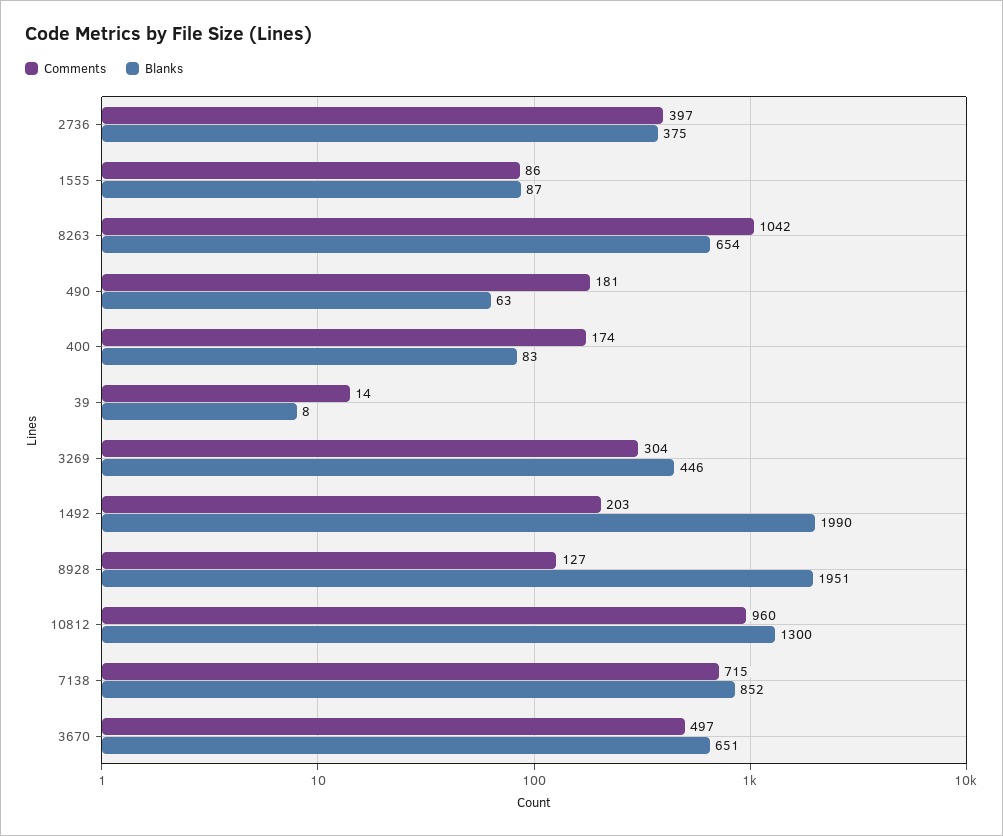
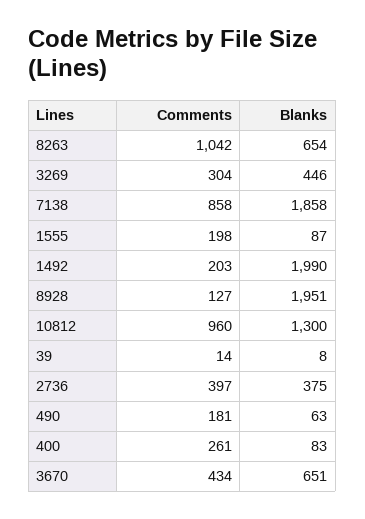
  {
    "Comments": {
      "2736": 397,
-     "1555": 86,
+     "1555": 198,
      "8263": 1042,
      "490": 181,
-     "400": 174,
+     "400": 261,
      "39": 14,
      "3269": 304,
      "1492": 203,
      "8928": 127,
      "10812": 960,
-     "7138": 715,
+     "7138": 858,
-     "3670": 497
+     "3670": 434
    },
    "Blanks": {
      "2736": 375,
      "1555": 87,
      "8263": 654,
      "490": 63,
      "400": 83,
      "39": 8,
      "3269": 446,
      "1492": 1990,
      "8928": 1951,
      "10812": 1300,
-     "7138": 852,
+     "7138": 1858,
      "3670": 651
    }
  }

